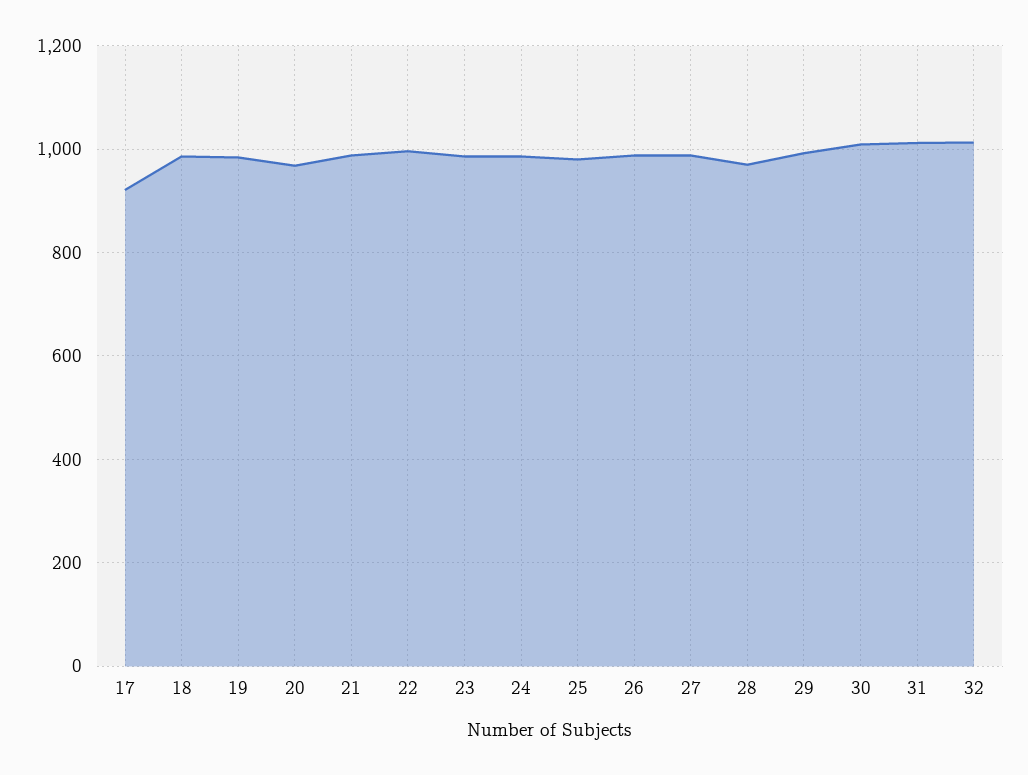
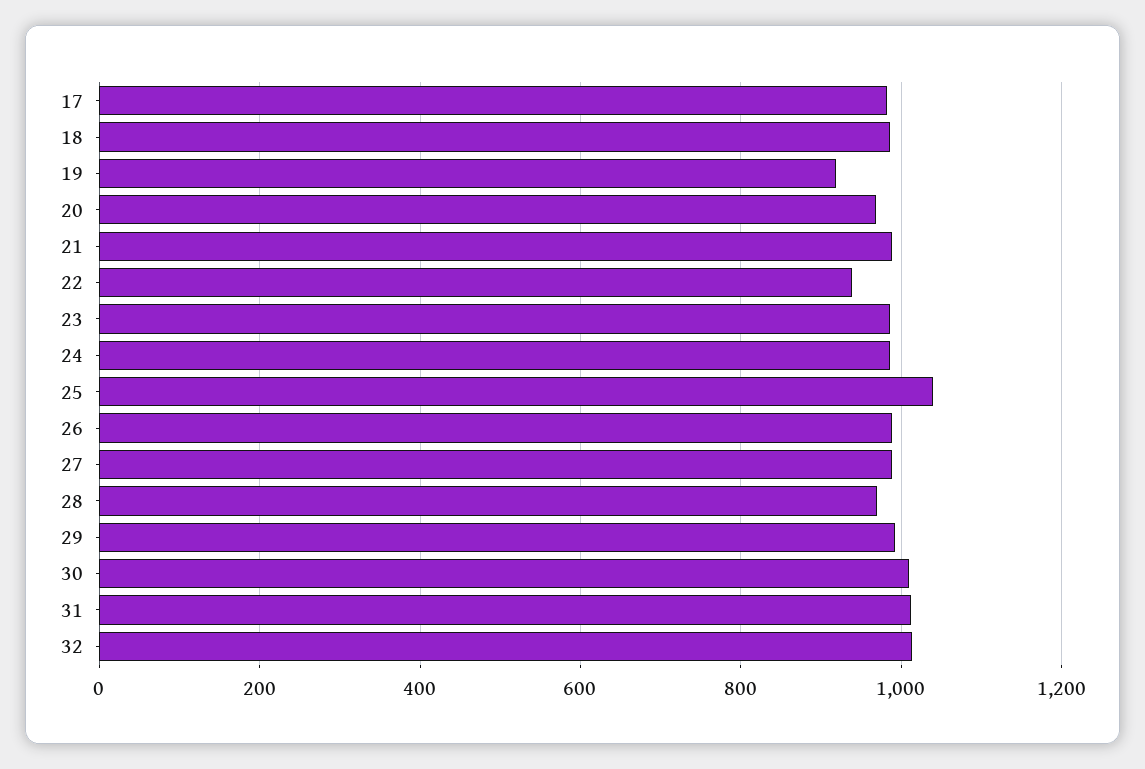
  {
-   "17": 920,
+   "17": 980,
    "18": 980,
-   "19": 980,
+   "19": 920,
    "20": 960,
    "21": 980,
-   "22": 1000,
+   "22": 940,
    "23": 980,
    "24": 980,
-   "25": 980,
+   "25": 1040,
    "26": 980,
    "27": 980,
    "28": 980,
    "29": 1000,
    "30": 1000,
    "31": 1020,
    "32": 1020
  }

